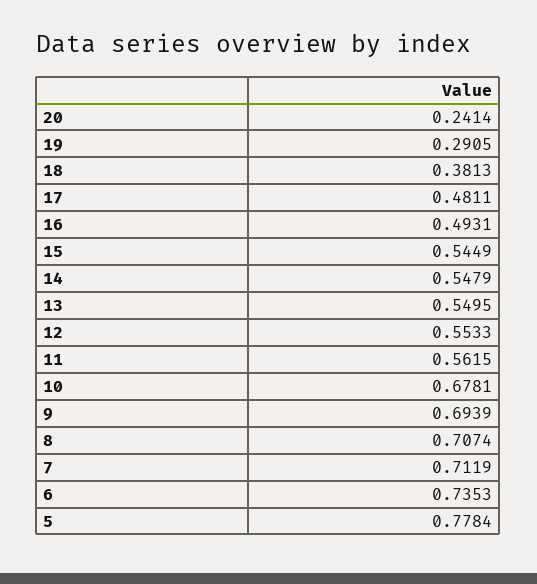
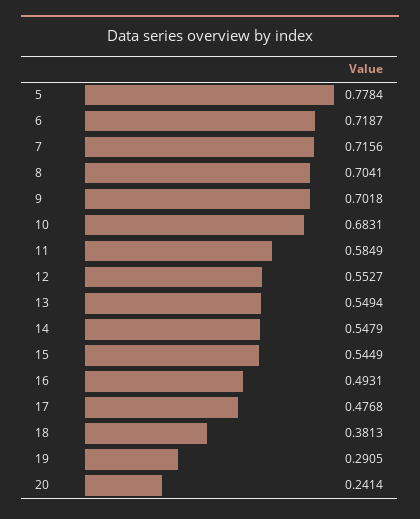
  {
    "20": 0.2414,
    "19": 0.2905,
    "18": 0.3813,
-   "17": 0.4811,
+   "17": 0.4768,
    "16": 0.4931,
    "15": 0.5449,
    "14": 0.5479,
-   "13": 0.5495,
+   "13": 0.5494,
-   "12": 0.5533,
+   "12": 0.5527,
-   "11": 0.5615,
+   "11": 0.5849,
-   "10": 0.6781,
+   "10": 0.6831,
-   "9": 0.6939,
+   "9": 0.7018,
-   "8": 0.7074,
+   "8": 0.7041,
-   "7": 0.7119,
+   "7": 0.7156,
-   "6": 0.7353,
+   "6": 0.7187,
    "5": 0.7784
  }

